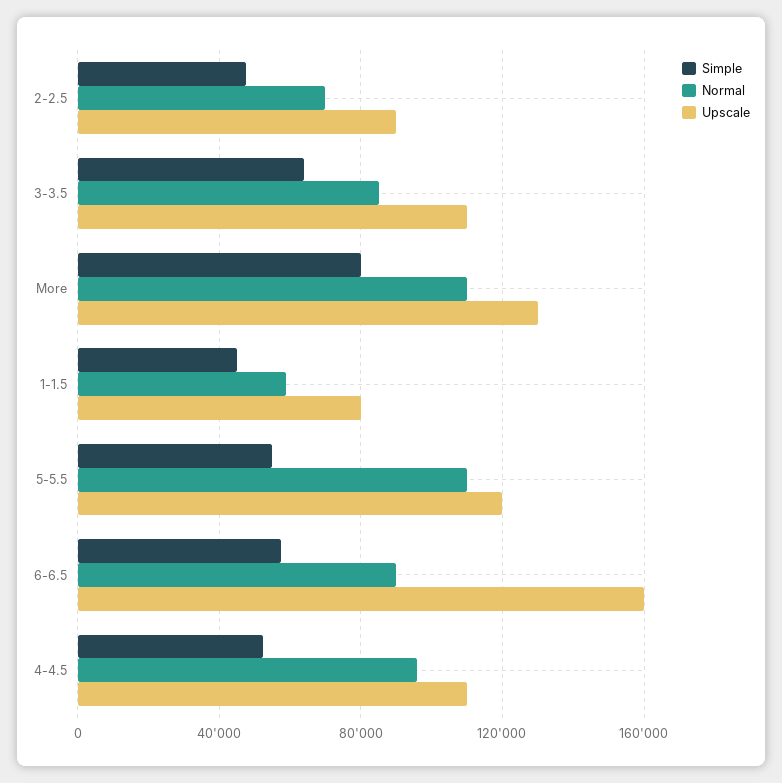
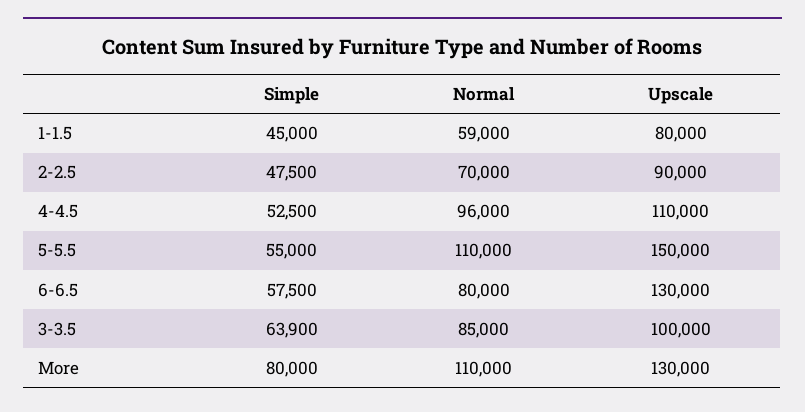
  {
    "Simple": {
      "2-2.5": 47500,
      "3-3.5": 63900,
      "More": 80000,
      "1-1.5": 45000,
      "5-5.5": 55000,
      "6-6.5": 57500,
      "4-4.5": 52500
    },
    "Normal": {
      "2-2.5": 70000,
      "3-3.5": 85000,
      "More": 110000,
      "1-1.5": 59000,
      "5-5.5": 110000,
-     "6-6.5": 90000,
+     "6-6.5": 80000,
      "4-4.5": 96000
    },
    "Upscale": {
      "2-2.5": 90000,
-     "3-3.5": 110000,
+     "3-3.5": 100000,
      "More": 130000,
      "1-1.5": 80000,
-     "5-5.5": 120000,
+     "5-5.5": 150000,
-     "6-6.5": 160000,
+     "6-6.5": 130000,
      "4-4.5": 110000
    }
  }

